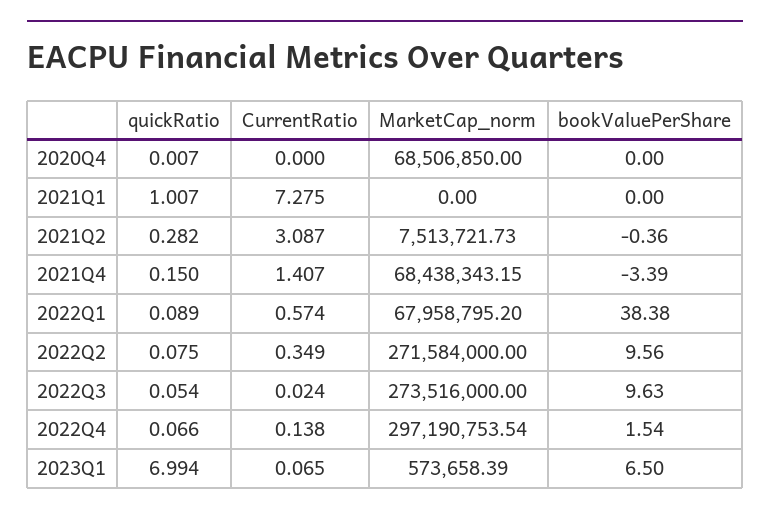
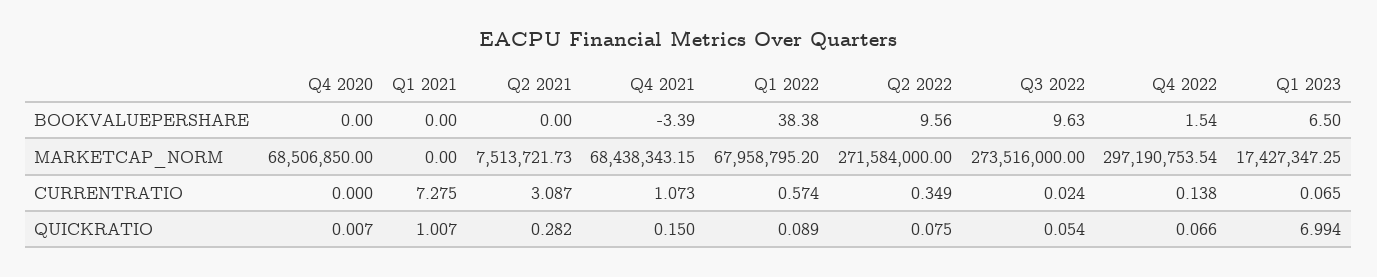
  {
    "quickRatio": {
      "2020Q4": 0.007,
      "2021Q1": 1.007,
      "2021Q2": 0.282,
      "2021Q4": 0.15,
      "2022Q1": 0.089,
      "2022Q2": 0.075,
      "2022Q3": 0.054,
      "2022Q4": 0.066,
      "2023Q1": 6.994
    },
    "CurrentRatio": {
      "2020Q4": 0,
      "2021Q1": 7.275,
      "2021Q2": 3.087,
-     "2021Q4": 1.407,
+     "2021Q4": 1.073,
      "2022Q1": 0.574,
      "2022Q2": 0.349,
      "2022Q3": 0.024,
      "2022Q4": 0.138,
      "2023Q1": 0.065
    },
    "MarketCap_norm": {
      "2020Q4": 68506850,
      "2021Q1": 0,
      "2021Q2": 7513721.73,
      "2021Q4": 68438343.15,
      "2022Q1": 67958795.2,
      "2022Q2": 271584000,
      "2022Q3": 273516000,
      "2022Q4": 297190753.54,
-     "2023Q1": 573658.39
+     "2023Q1": 17427347.25
    },
    "bookValuePerShare": {
      "2020Q4": 0,
      "2021Q1": 0,
-     "2021Q2": -0.36,
+     "2021Q2": 0,
      "2021Q4": -3.39,
      "2022Q1": 38.38,
      "2022Q2": 9.56,
      "2022Q3": 9.63,
      "2022Q4": 1.54,
      "2023Q1": 6.5
    }
  }

